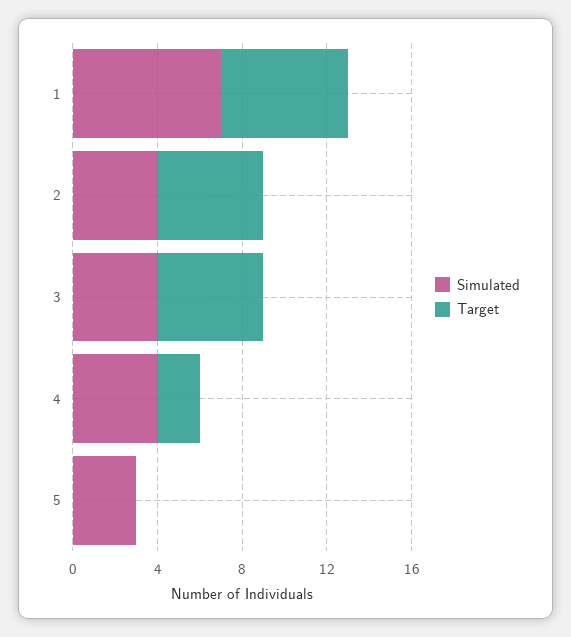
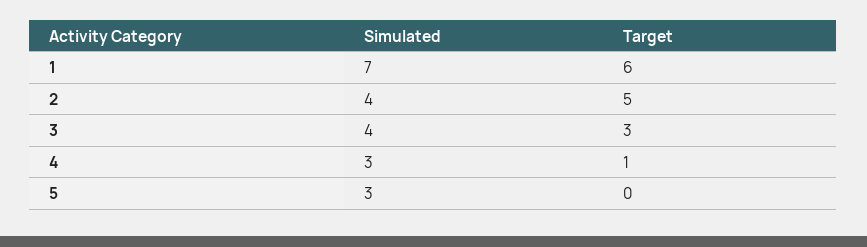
  {
    "Simulated": {
      "1": 7,
      "2": 4,
      "3": 4,
-     "4": 4,
+     "4": 3,
      "5": 3
    },
    "Target": {
      "1": 6,
      "2": 5,
-     "3": 5,
+     "3": 3,
-     "4": 2,
+     "4": 1,
      "5": 0
    }
  }

